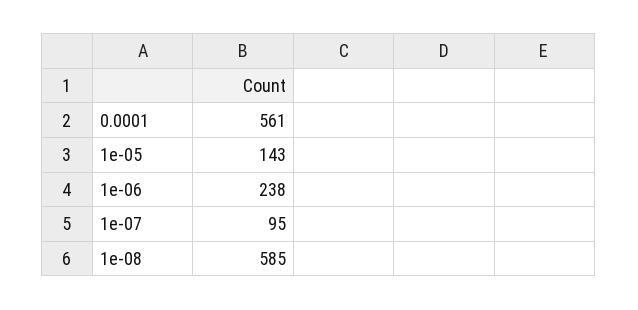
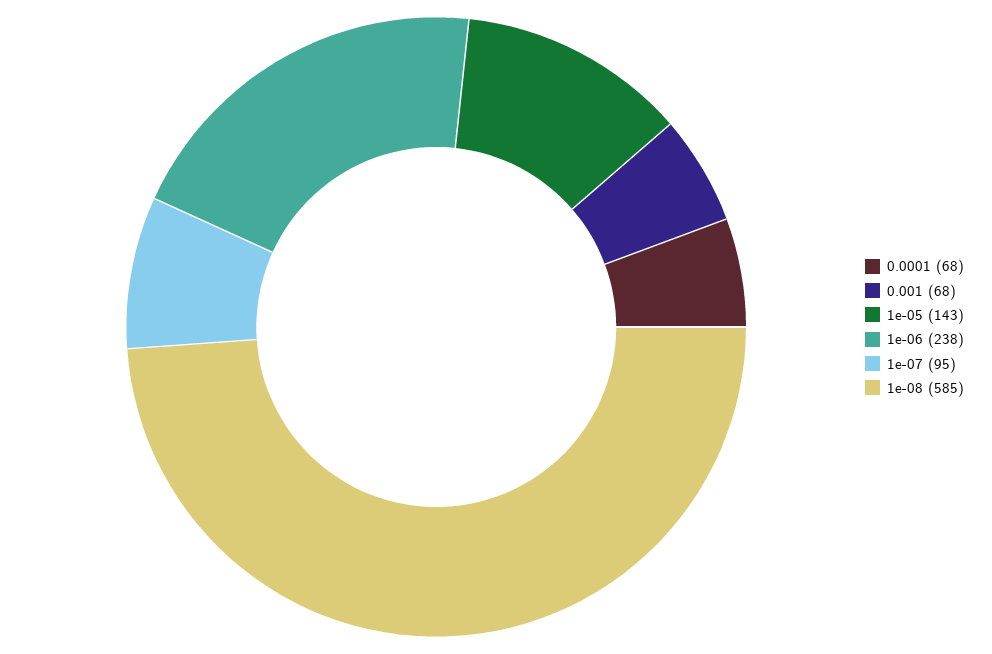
  {
-   "0.0001": 561,
+   "0.0001": 68,
    "1e-05": 143,
    "1e-06": 238,
    "1e-07": 95,
-   "1e-08": 585
+   "1e-08": 585,
+   "0.001": 68
  }

